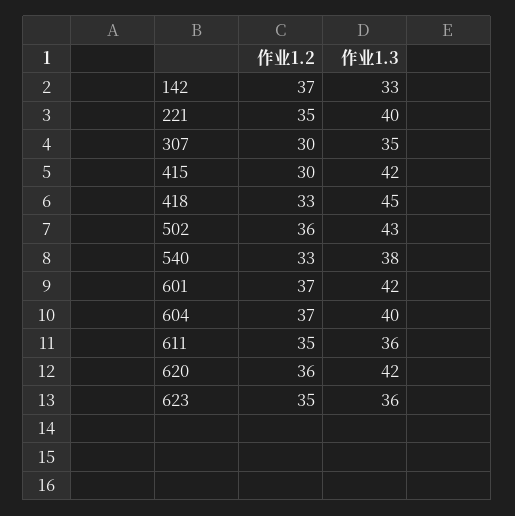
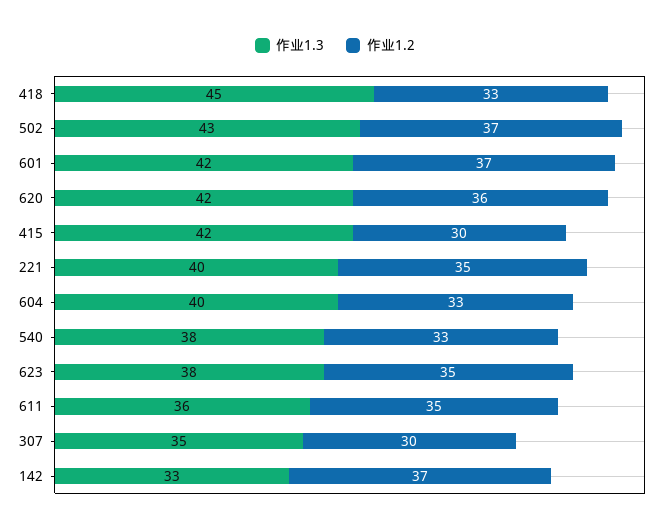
  {
    "作业1.2": {
      "142": 37,
      "221": 35,
      "307": 30,
      "415": 30,
      "418": 33,
-     "502": 36,
+     "502": 37,
      "540": 33,
      "601": 37,
-     "604": 37,
+     "604": 33,
      "611": 35,
      "620": 36,
      "623": 35
    },
    "作业1.3": {
      "142": 33,
      "221": 40,
      "307": 35,
      "415": 42,
      "418": 45,
      "502": 43,
      "540": 38,
      "601": 42,
      "604": 40,
      "611": 36,
      "620": 42,
-     "623": 36
+     "623": 38
    }
  }

